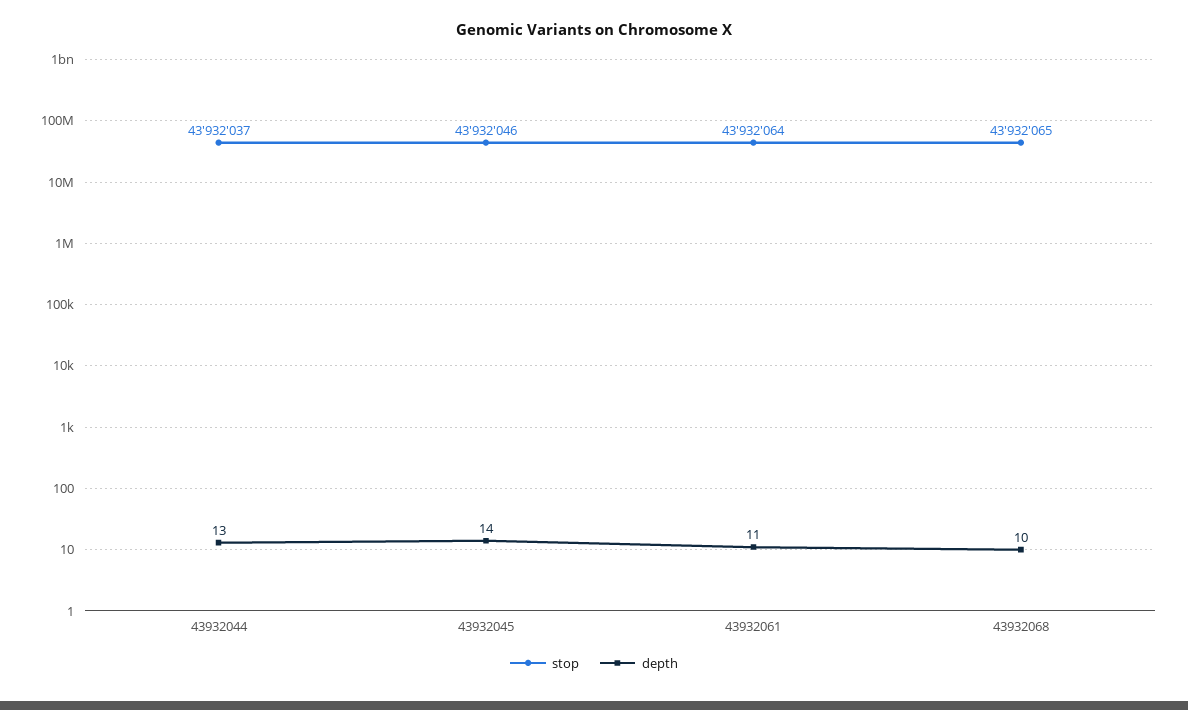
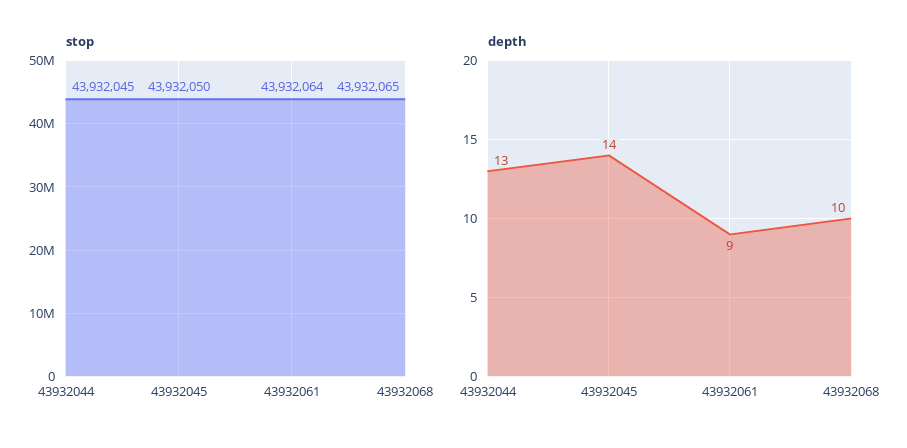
  {
    "stop": {
-     "43932044": 43932037,
+     "43932044": 43932045,
-     "43932045": 43932046,
+     "43932045": 43932050,
      "43932061": 43932064,
      "43932068": 43932065
    },
    "depth": {
      "43932044": 13,
      "43932045": 14,
-     "43932061": 11,
+     "43932061": 9,
      "43932068": 10
    }
  }

